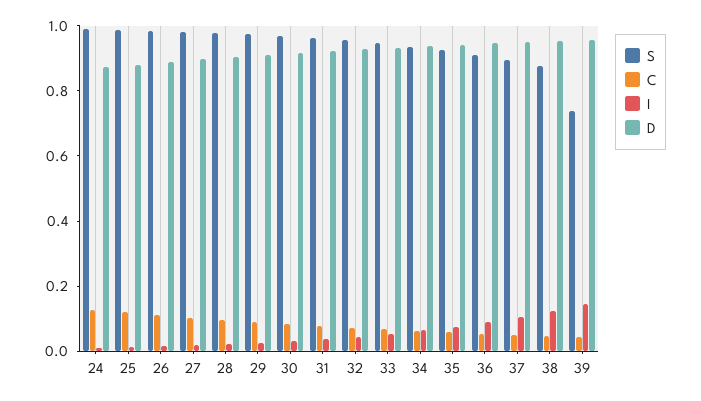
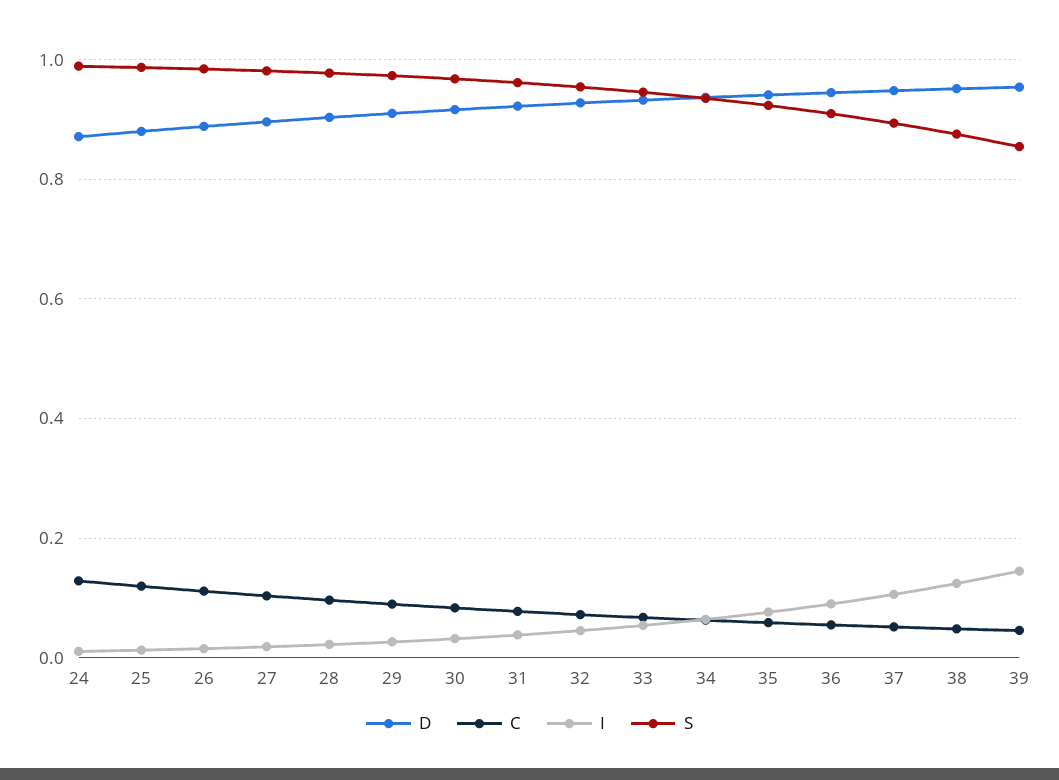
  {
    "S": {
      "24": 0.98,
      "25": 0.98,
      "26": 0.98,
      "27": 0.98,
      "28": 0.98,
      "29": 0.98,
      "30": 0.96,
      "31": 0.96,
      "32": 0.96,
      "33": 0.94,
      "34": 0.94,
      "35": 0.92,
      "36": 0.9,
      "37": 0.9,
      "38": 0.88,
-     "39": 0.75
+     "39": 0.86
    },
    "C": {
      "24": 0.12,
      "25": 0.12,
      "26": 0.12,
      "27": 0.1,
      "28": 0.1,
      "29": 0.08,
      "30": 0.08,
      "31": 0.08,
      "32": 0.08,
      "33": 0.06,
      "34": 0.06,
      "35": 0.06,
      "36": 0.06,
      "37": 0.06,
      "38": 0.04,
      "39": 0.04
    },
    "I": {
      "24": 0.02,
      "25": 0.02,
      "26": 0.02,
      "27": 0.02,
      "28": 0.02,
      "29": 0.02,
      "30": 0.04,
      "31": 0.04,
      "32": 0.04,
      "33": 0.06,
      "34": 0.06,
      "35": 0.08,
      "36": 0.1,
      "37": 0.1,
      "38": 0.12,
      "39": 0.14
    },
    "D": {
      "24": 0.88,
      "25": 0.88,
      "26": 0.88,
      "27": 0.9,
      "28": 0.9,
      "29": 0.92,
      "30": 0.92,
      "31": 0.92,
      "32": 0.92,
      "33": 0.94,
      "34": 0.94,
      "35": 0.94,
      "36": 0.94,
      "37": 0.94,
      "38": 0.96,
      "39": 0.96
    }
  }

